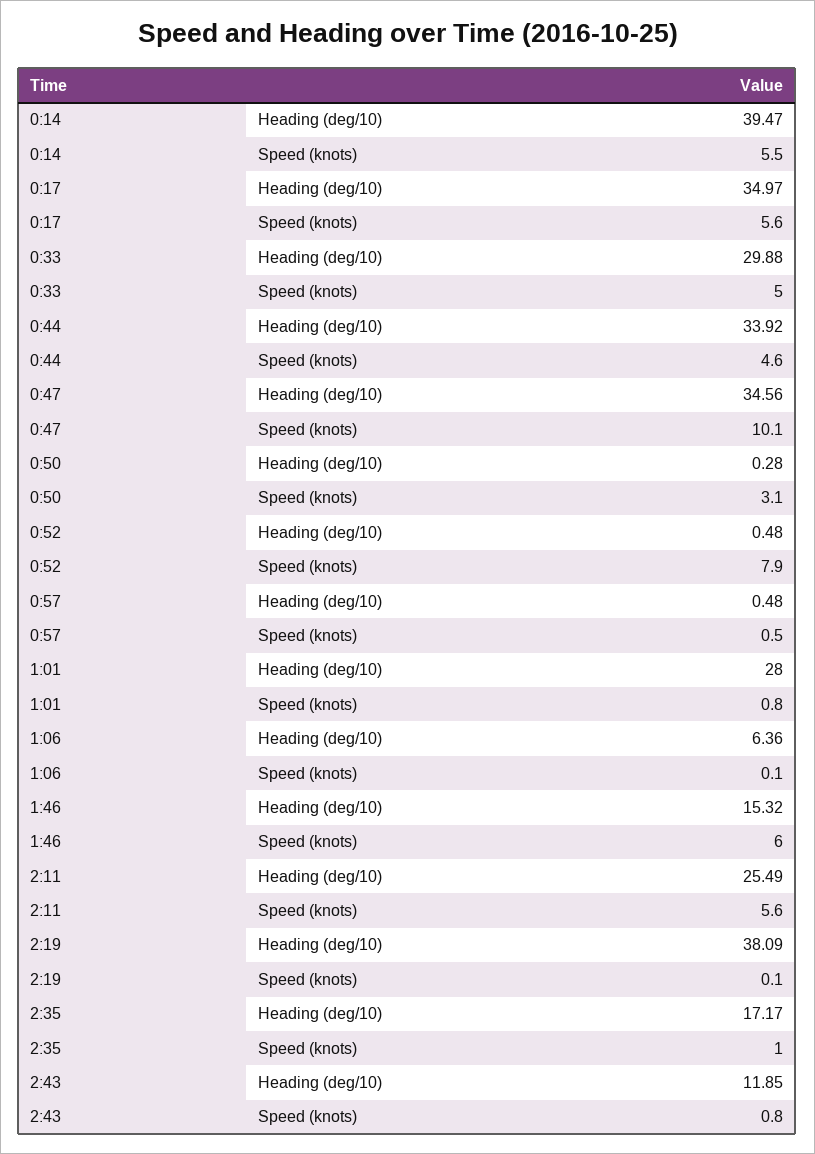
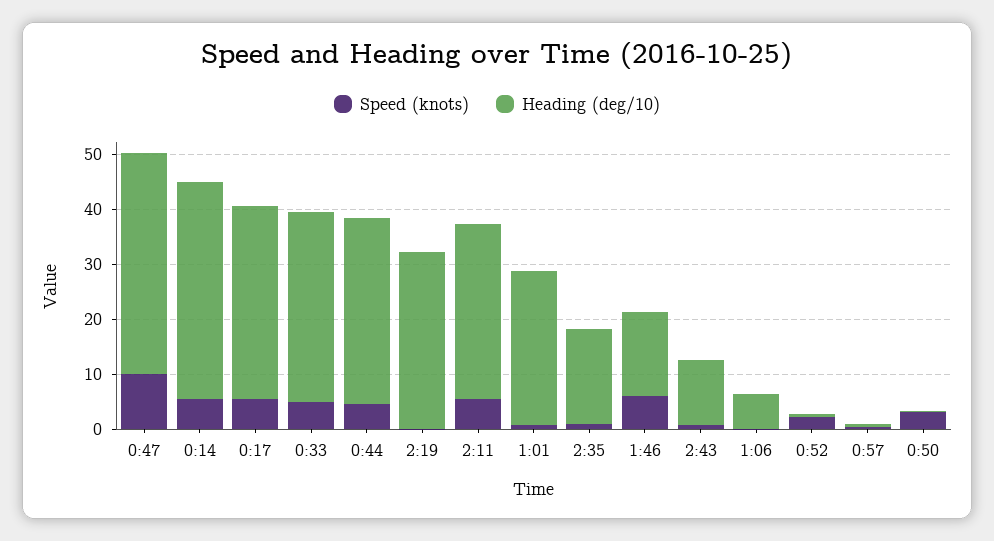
  {
    "Heading (deg/10)": {
      "0:14": 39.47,
      "0:17": 34.97,
-     "0:33": 29.88,
+     "0:33": 34,
      "0:44": 33.92,
-     "0:47": 34.56,
+     "0:47": 40,
      "0:50": 0.28,
      "0:52": 0.48,
      "0:57": 0.48,
      "1:01": 28,
      "1:06": 6.36,
      "1:46": 15.32,
-     "2:11": 25.49,
+     "2:11": 32,
-     "2:19": 38.09,
+     "2:19": 32,
      "2:35": 17.17,
      "2:43": 11.85
    },
    "Speed (knots)": {
      "0:14": 5.5,
      "0:17": 5.6,
      "0:33": 5,
      "0:44": 4.6,
      "0:47": 10.1,
      "0:50": 3.1,
-     "0:52": 7.9,
+     "0:52": 2,
      "0:57": 0.5,
      "1:01": 0.8,
      "1:06": 0.1,
      "1:46": 6,
      "2:11": 5.6,
      "2:19": 0.1,
      "2:35": 1,
      "2:43": 0.8
    }
  }

